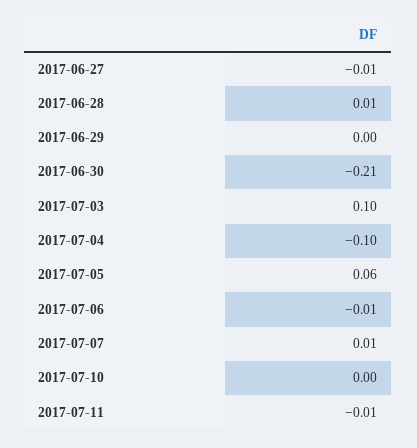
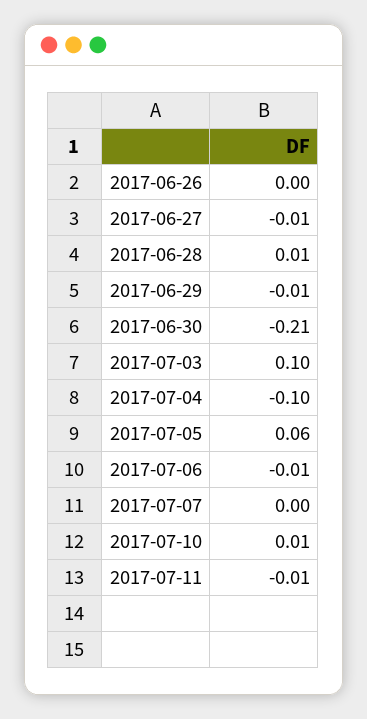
  {
    "2017-06-27": -0.01,
    "2017-06-28": 0.01,
-   "2017-06-29": 0,
+   "2017-06-29": -0.01,
    "2017-06-30": -0.21,
    "2017-07-03": 0.1,
    "2017-07-04": -0.1,
    "2017-07-05": 0.06,
    "2017-07-06": -0.01,
-   "2017-07-07": 0.01,
+   "2017-07-07": 0,
-   "2017-07-10": 0,
+   "2017-07-10": 0.01,
-   "2017-07-11": -0.01
+   "2017-07-11": -0.01,
+   "2017-06-26": 0
  }

